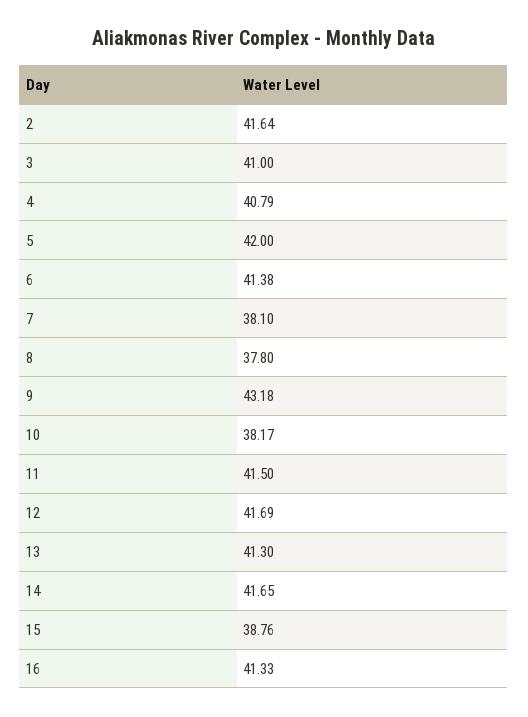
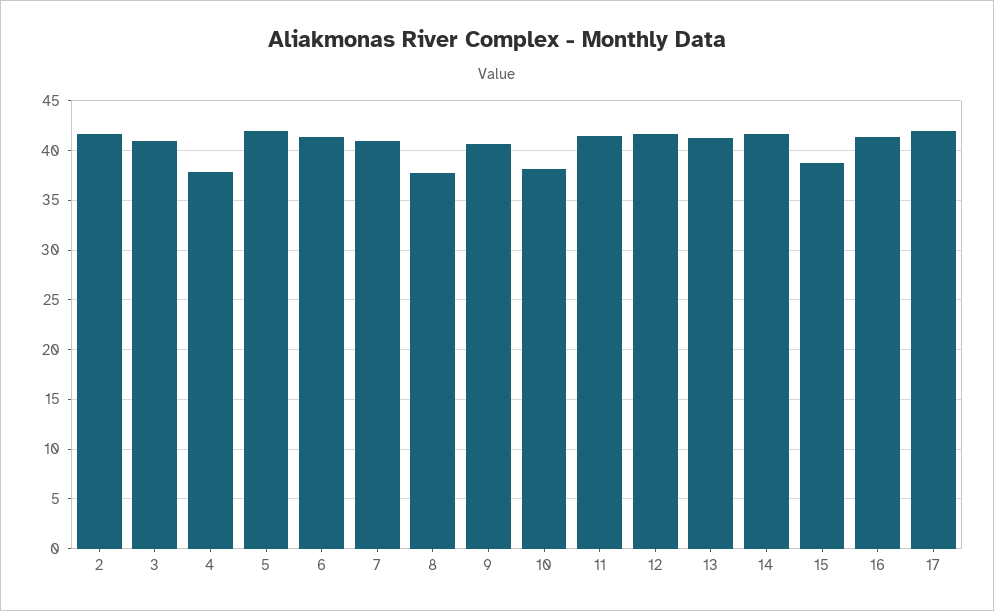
  {
    "2": 41.64,
    "3": 41,
-   "4": 40.79,
+   "4": 38,
    "5": 42,
    "6": 41.38,
-   "7": 38.1,
+   "7": 41,
    "8": 37.8,
-   "9": 43.18,
+   "9": 41,
    "10": 38.17,
    "11": 41.5,
    "12": 41.69,
    "13": 41.3,
    "14": 41.65,
    "15": 38.76,
-   "16": 41.33
+   "16": 41.33,
+   "17": 42
  }

